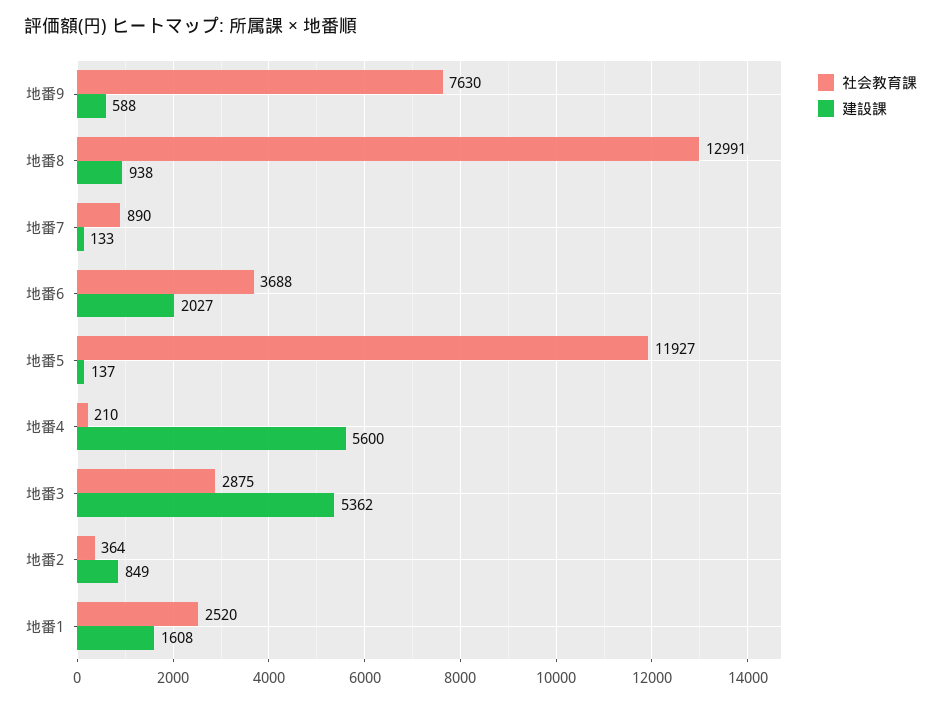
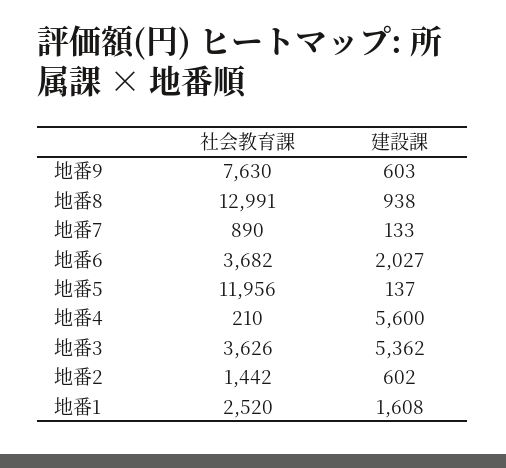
  {
    "社会教育課": {
      "地番9": 7630,
      "地番8": 12991,
      "地番7": 890,
-     "地番6": 3688,
+     "地番6": 3682,
-     "地番5": 11927,
+     "地番5": 11956,
      "地番4": 210,
-     "地番3": 2875,
+     "地番3": 3626,
-     "地番2": 364,
+     "地番2": 1442,
      "地番1": 2520
    },
    "建設課": {
-     "地番9": 588,
+     "地番9": 603,
      "地番8": 938,
      "地番7": 133,
      "地番6": 2027,
      "地番5": 137,
      "地番4": 5600,
      "地番3": 5362,
-     "地番2": 849,
+     "地番2": 602,
      "地番1": 1608
    }
  }

